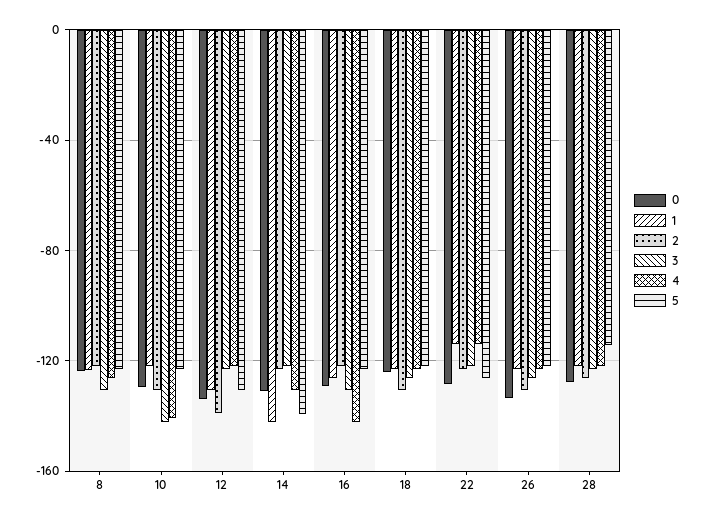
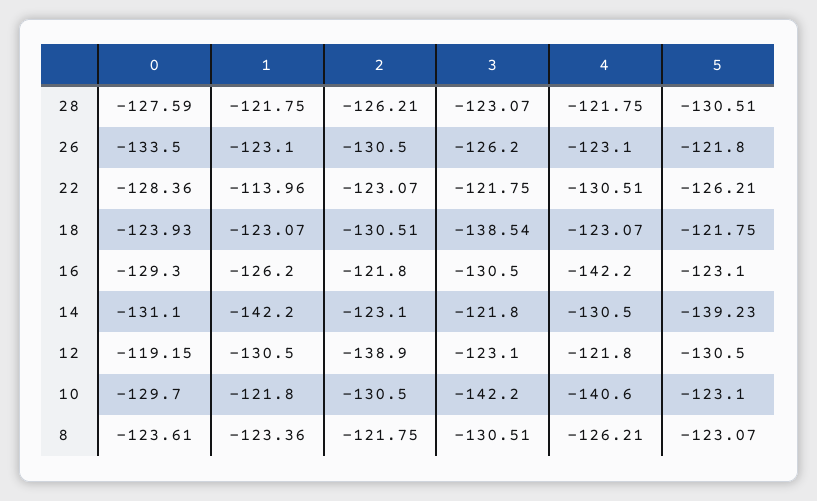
  {
    "0": {
      "8": -123.61,
      "10": -129.7,
-     "12": -135,
+     "12": -119.15,
      "14": -131.1,
      "16": -129.3,
      "18": -123.93,
      "22": -128.36,
      "26": -133.5,
      "28": -127.59
    },
    "1": {
      "8": -123.36,
      "10": -121.8,
      "12": -130.5,
      "14": -142.2,
      "16": -126.2,
      "18": -123.07,
      "22": -113.96,
      "26": -123.1,
      "28": -121.75
    },
    "2": {
      "8": -121.75,
      "10": -130.5,
      "12": -138.9,
      "14": -123.1,
      "16": -121.8,
      "18": -130.51,
      "22": -123.07,
      "26": -130.5,
      "28": -126.21
    },
    "3": {
      "8": -130.51,
      "10": -142.2,
      "12": -123.1,
      "14": -121.8,
      "16": -130.5,
-     "18": -125,
+     "18": -138.54,
      "22": -121.75,
      "26": -126.2,
      "28": -123.07
    },
    "4": {
      "8": -126.21,
      "10": -140.6,
      "12": -121.8,
      "14": -130.5,
      "16": -142.2,
      "18": -123.07,
-     "22": -115,
+     "22": -130.51,
      "26": -123.1,
      "28": -121.75
    },
    "5": {
      "8": -123.07,
      "10": -123.1,
      "12": -130.5,
      "14": -139.23,
      "16": -123.1,
      "18": -121.75,
      "22": -126.21,
      "26": -121.8,
-     "28": -115
+     "28": -130.51
    }
  }

